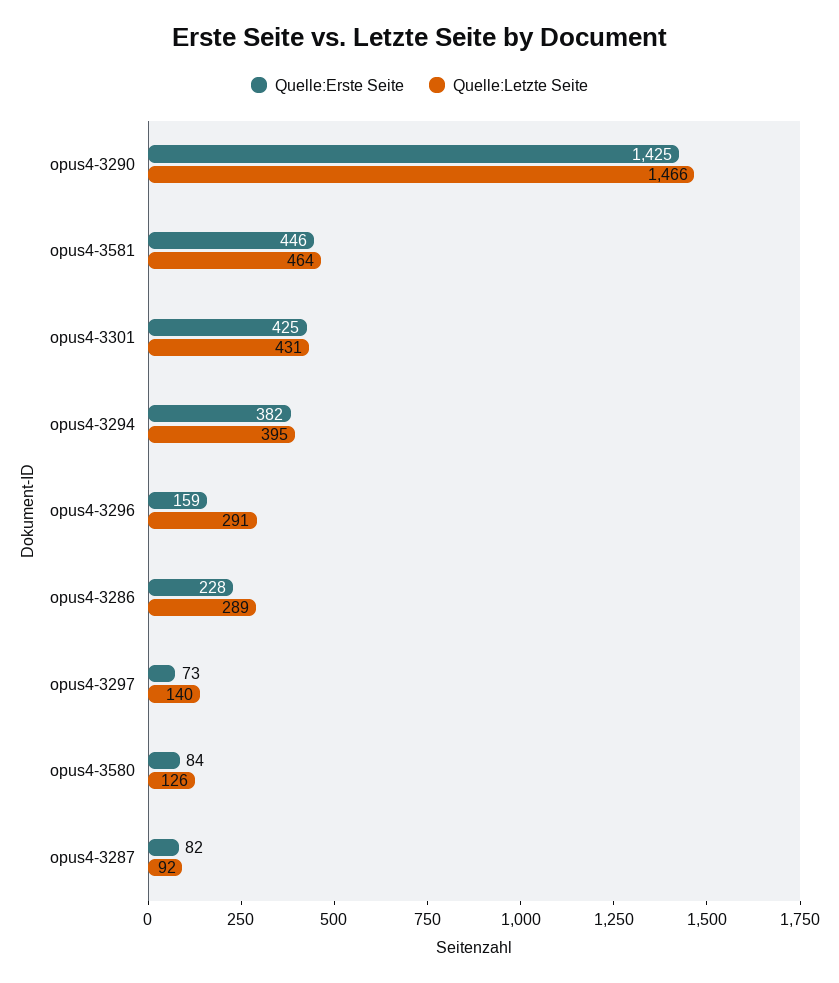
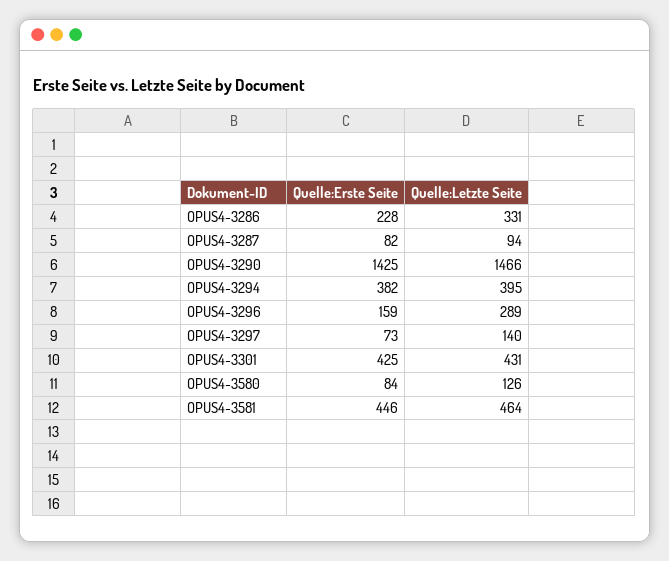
  {
    "Quelle:Erste Seite": {
      "opus4-3290": 1425,
      "opus4-3581": 446,
      "opus4-3301": 425,
      "opus4-3294": 382,
      "opus4-3296": 159,
      "opus4-3286": 228,
      "opus4-3297": 73,
      "opus4-3580": 84,
      "opus4-3287": 82
    },
    "Quelle:Letzte Seite": {
      "opus4-3290": 1466,
      "opus4-3581": 464,
      "opus4-3301": 431,
      "opus4-3294": 395,
-     "opus4-3296": 291,
+     "opus4-3296": 289,
-     "opus4-3286": 289,
+     "opus4-3286": 331,
      "opus4-3297": 140,
      "opus4-3580": 126,
-     "opus4-3287": 92
+     "opus4-3287": 94
    }
  }

